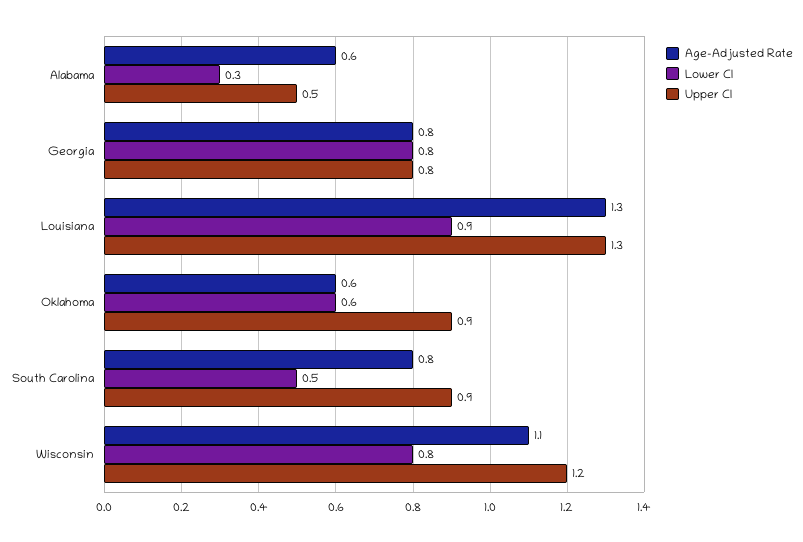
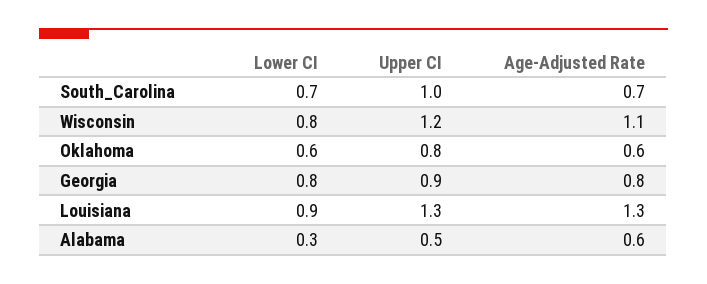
  {
    "Age-Adjusted Rate": {
      "Alabama": 0.6,
      "Georgia": 0.8,
      "Louisiana": 1.3,
      "Oklahoma": 0.6,
-     "South Carolina": 0.8,
+     "South Carolina": 0.7,
      "Wisconsin": 1.1
    },
    "Lower CI": {
      "Alabama": 0.3,
      "Georgia": 0.8,
      "Louisiana": 0.9,
      "Oklahoma": 0.6,
-     "South Carolina": 0.5,
+     "South Carolina": 0.7,
      "Wisconsin": 0.8
    },
    "Upper CI": {
      "Alabama": 0.5,
-     "Georgia": 0.8,
+     "Georgia": 0.9,
      "Louisiana": 1.3,
-     "Oklahoma": 0.9,
+     "Oklahoma": 0.8,
-     "South Carolina": 0.9,
+     "South Carolina": 1,
      "Wisconsin": 1.2
    }
  }

